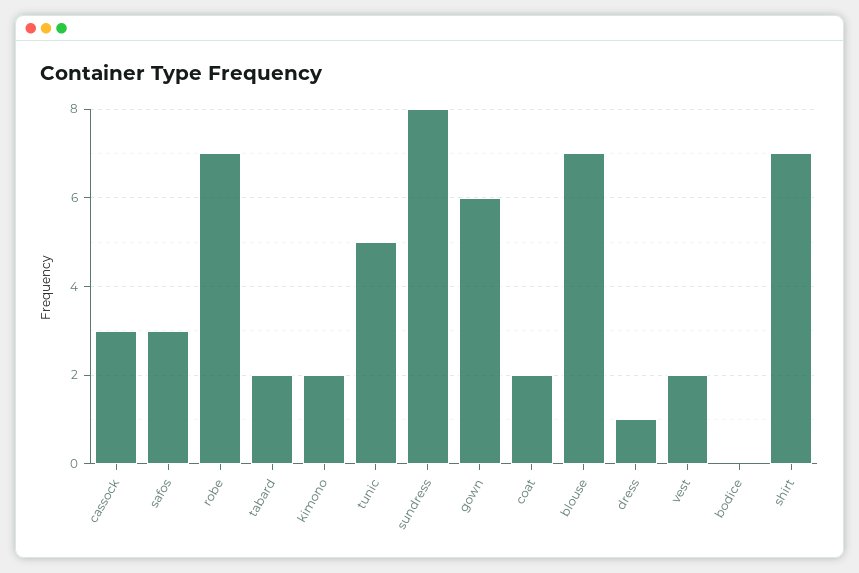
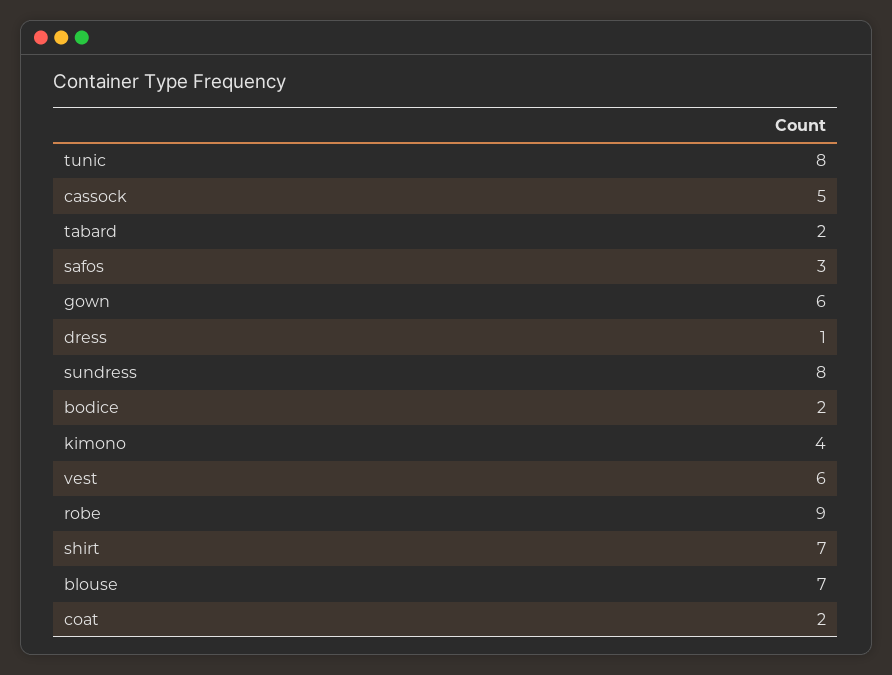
  {
-   "cassock": 3,
+   "cassock": 5,
    "safos": 3,
-   "robe": 7,
+   "robe": 9,
    "tabard": 2,
-   "kimono": 2,
+   "kimono": 4,
-   "tunic": 5,
+   "tunic": 8,
    "sundress": 8,
    "gown": 6,
    "coat": 2,
    "blouse": 7,
    "dress": 1,
-   "vest": 2,
+   "vest": 6,
-   "bodice": 0,
+   "bodice": 2,
    "shirt": 7
  }

